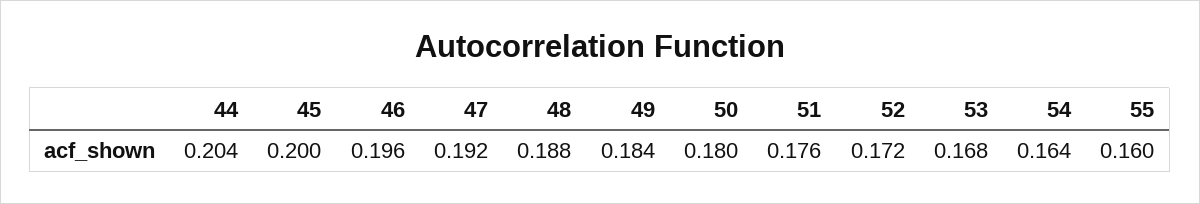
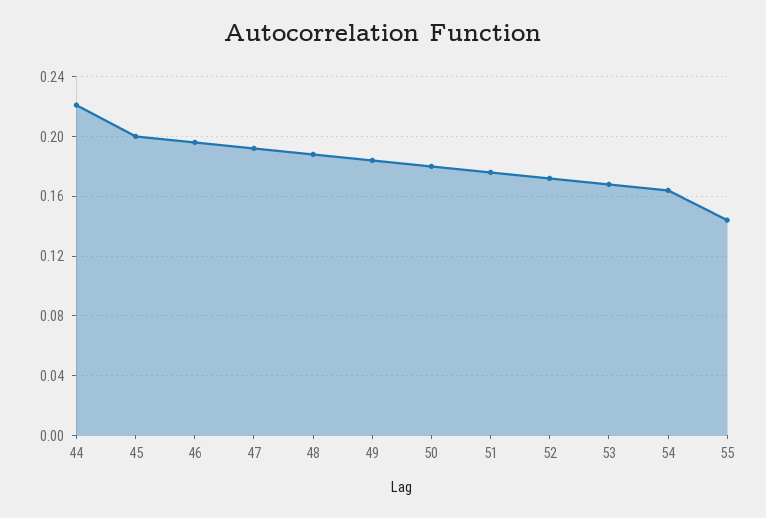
  {
-   "44": 0.204,
+   "44": 0.22,
    "45": 0.2,
    "46": 0.196,
    "47": 0.192,
    "48": 0.188,
    "49": 0.184,
    "50": 0.18,
    "51": 0.176,
    "52": 0.172,
    "53": 0.168,
    "54": 0.164,
-   "55": 0.16
+   "55": 0.145
  }

